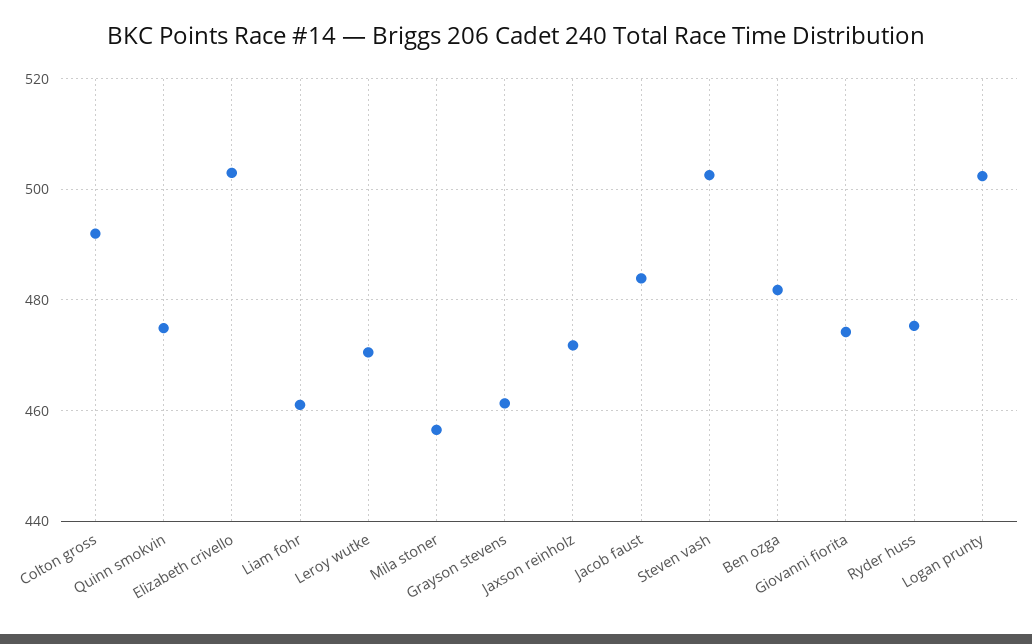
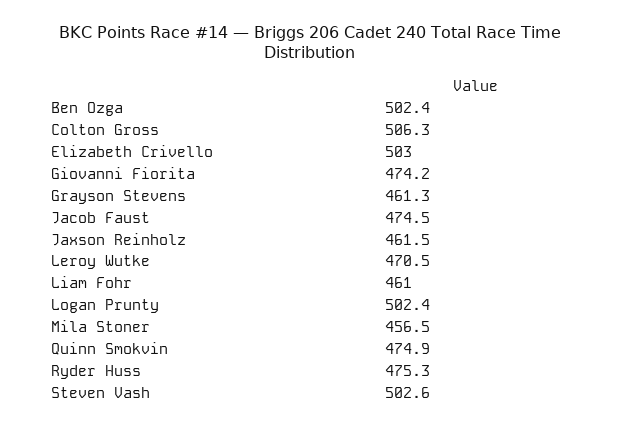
  {
-   "Colton gross": 492,
+   "Colton gross": 506.3,
    "Quinn smokvin": 474.9,
    "Elizabeth crivello": 503,
    "Liam fohr": 461,
    "Leroy wutke": 470.5,
    "Mila stoner": 456.5,
    "Grayson stevens": 461.3,
-   "Jaxson reinholz": 472,
+   "Jaxson reinholz": 461.5,
-   "Jacob faust": 484,
+   "Jacob faust": 474.5,
    "Steven vash": 502.6,
-   "Ben ozga": 482,
+   "Ben ozga": 502.4,
    "Giovanni fiorita": 474.2,
    "Ryder huss": 475.3,
    "Logan prunty": 502.4
  }

